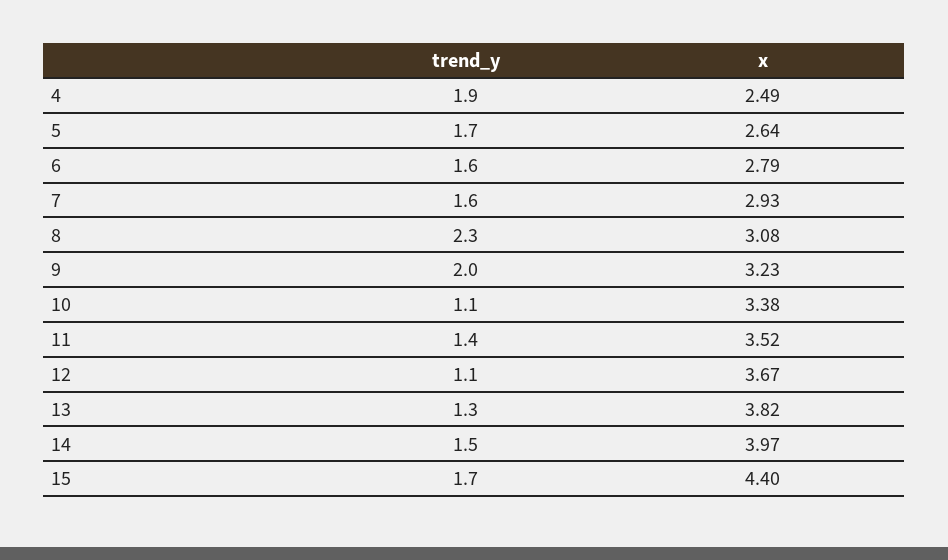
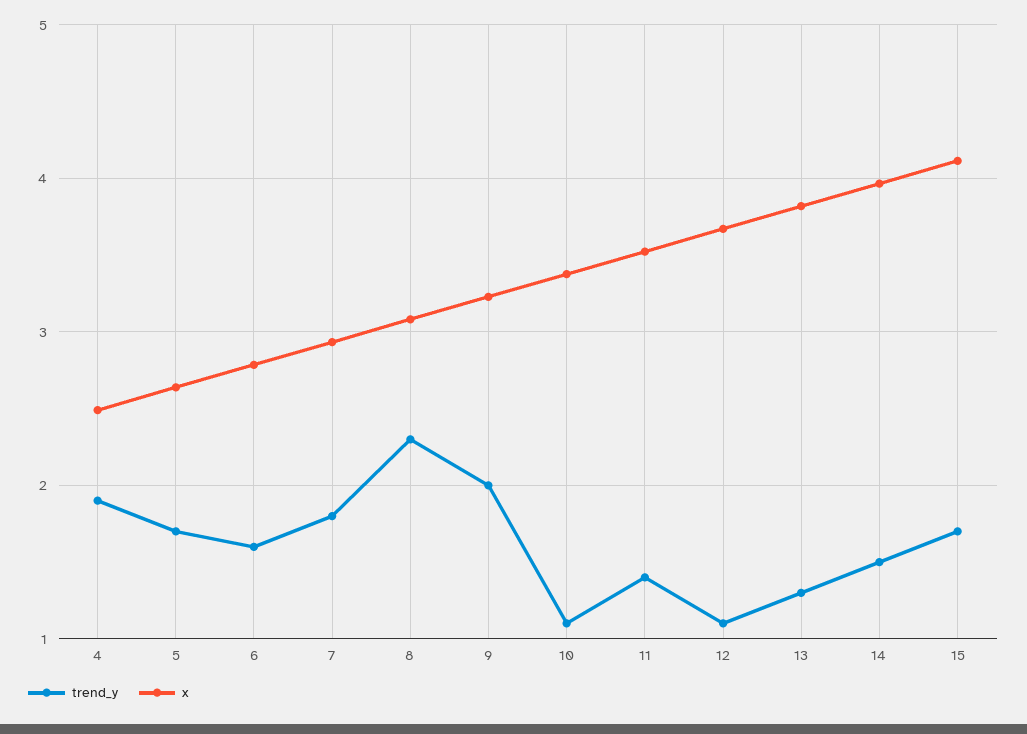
  {
    "trend_y": {
      "4": 1.9,
      "5": 1.7,
      "6": 1.6,
-     "7": 1.6,
+     "7": 1.8,
      "8": 2.3,
      "9": 2,
      "10": 1.1,
      "11": 1.4,
      "12": 1.1,
      "13": 1.3,
      "14": 1.5,
      "15": 1.7
    },
    "x": {
      "4": 2.49,
      "5": 2.64,
      "6": 2.79,
      "7": 2.93,
      "8": 3.08,
      "9": 3.23,
      "10": 3.38,
      "11": 3.52,
      "12": 3.67,
      "13": 3.82,
      "14": 3.97,
-     "15": 4.4
+     "15": 4.1
    }
  }

